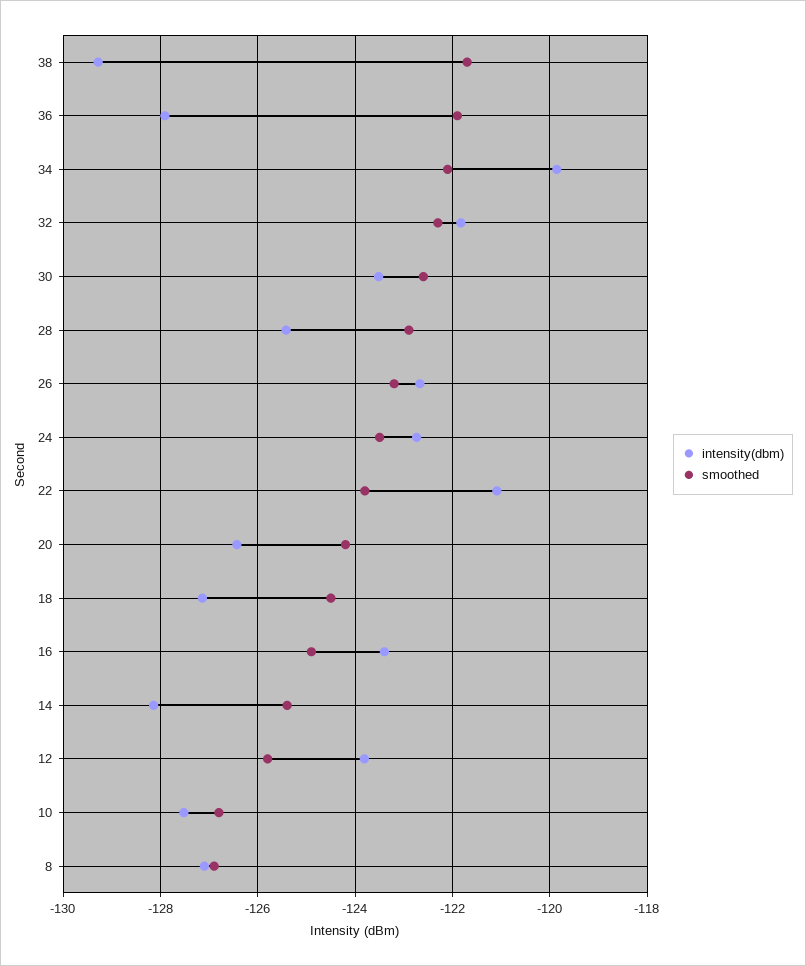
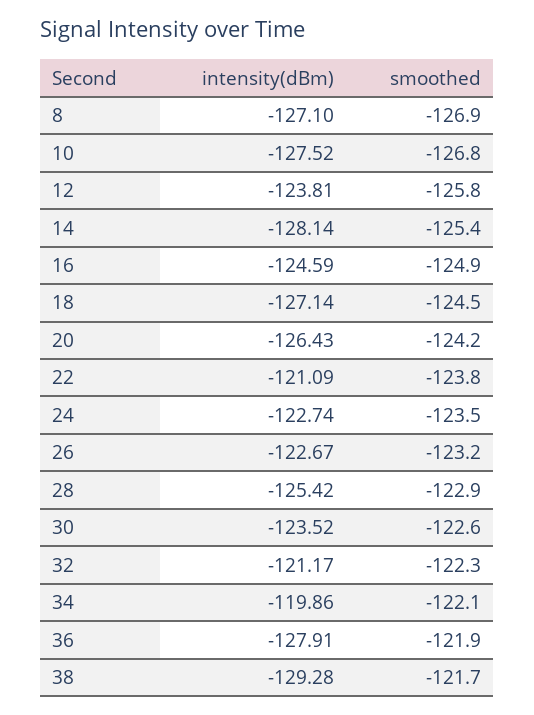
  {
    "intensity(dbm)": {
      "38": -129.28,
      "36": -127.91,
      "34": -119.86,
-     "32": -121.8,
+     "32": -121.17,
      "30": -123.52,
      "28": -125.42,
      "26": -122.67,
      "24": -122.74,
      "22": -121.09,
      "20": -126.43,
      "18": -127.14,
-     "16": -123.4,
+     "16": -124.59,
      "14": -128.14,
      "12": -123.81,
      "10": -127.52,
      "8": -127.1
    },
    "smoothed": {
      "38": -121.7,
      "36": -121.9,
      "34": -122.1,
      "32": -122.3,
      "30": -122.6,
      "28": -122.9,
      "26": -123.2,
      "24": -123.5,
      "22": -123.8,
      "20": -124.2,
      "18": -124.5,
      "16": -124.9,
      "14": -125.4,
      "12": -125.8,
      "10": -126.8,
      "8": -126.9
    }
  }

